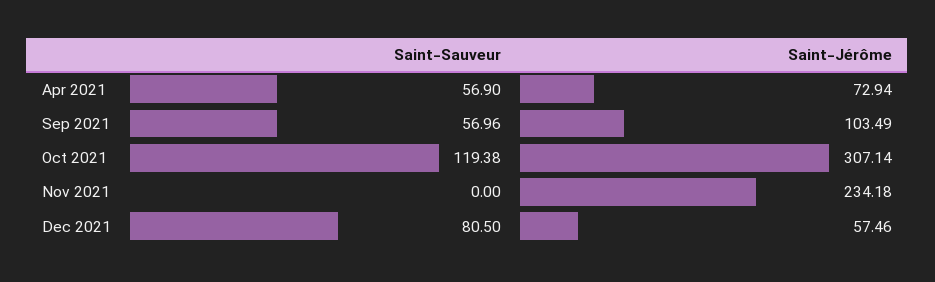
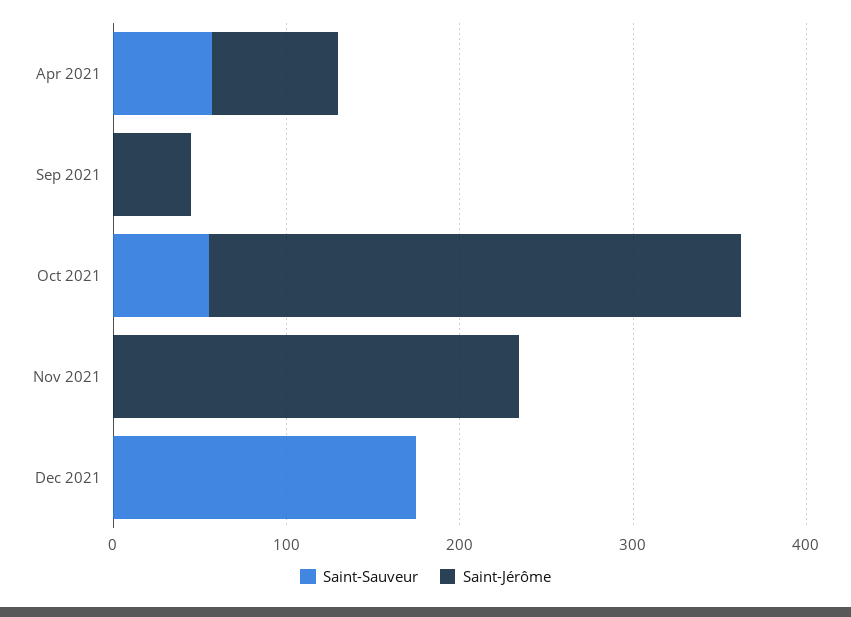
  {
    "Saint-Sauveur": {
      "Apr 2021": 56.9,
-     "Sep 2021": 56.96,
+     "Sep 2021": 0,
-     "Oct 2021": 119.38,
+     "Oct 2021": 60,
      "Nov 2021": 0,
-     "Dec 2021": 80.5
+     "Dec 2021": 180
    },
    "Saint-Jérôme": {
      "Apr 2021": 72.94,
-     "Sep 2021": 103.49,
+     "Sep 2021": 40,
      "Oct 2021": 307.14,
      "Nov 2021": 234.18,
-     "Dec 2021": 57.46
+     "Dec 2021": 0
    }
  }

